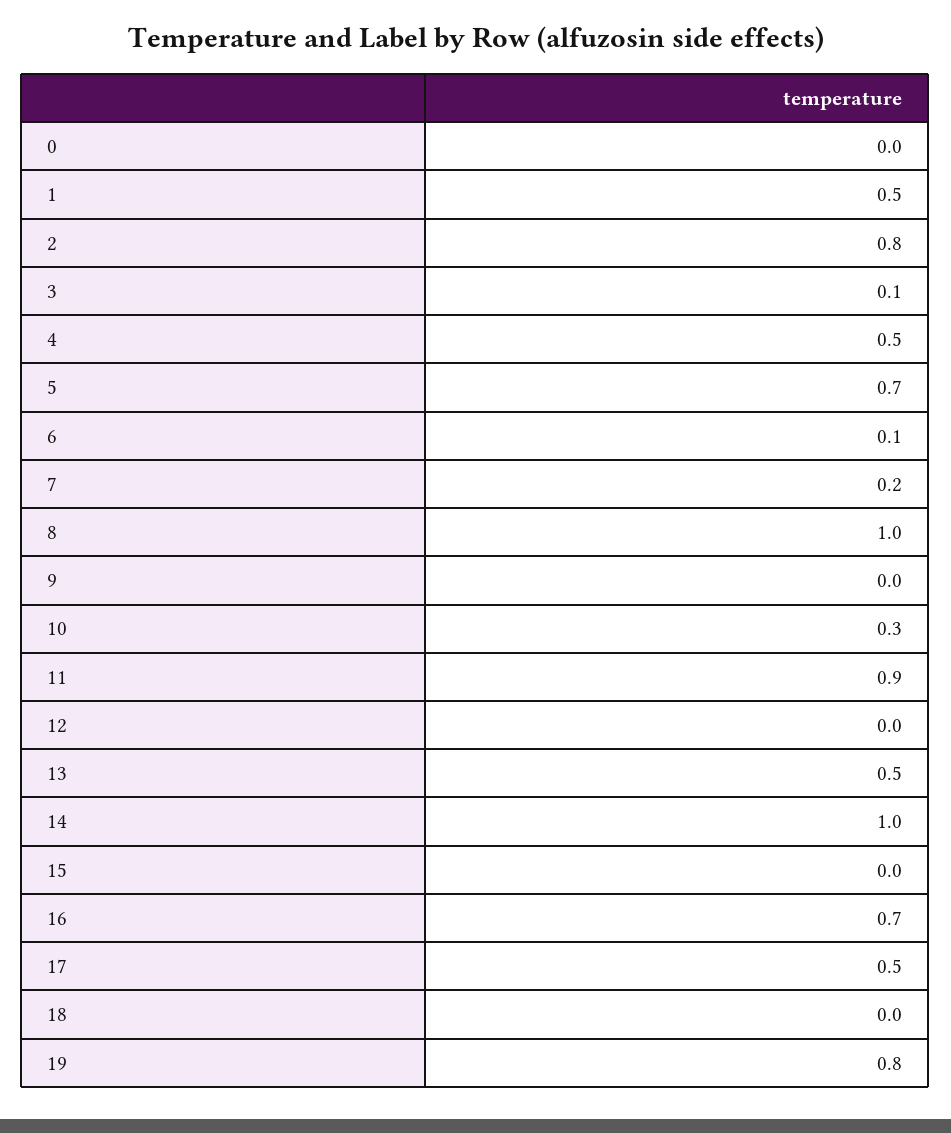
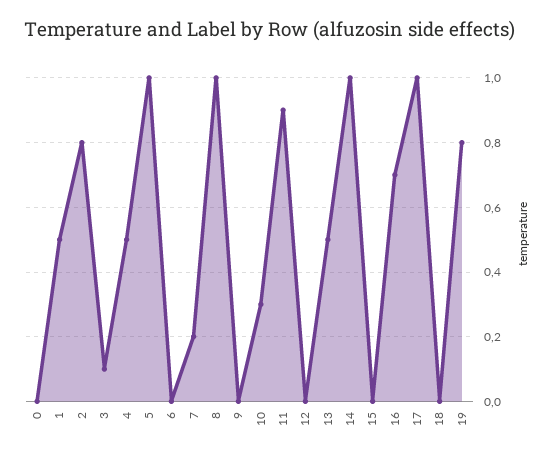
  {
    "0": 0,
    "1": 0.5,
    "2": 0.8,
    "3": 0.1,
    "4": 0.5,
-   "5": 0.7,
+   "5": 1,
-   "6": 0.1,
+   "6": 0,
    "7": 0.2,
    "8": 1,
    "9": 0,
    "10": 0.3,
    "11": 0.9,
    "12": 0,
    "13": 0.5,
    "14": 1,
    "15": 0,
    "16": 0.7,
-   "17": 0.5,
+   "17": 1,
    "18": 0,
    "19": 0.8
  }

